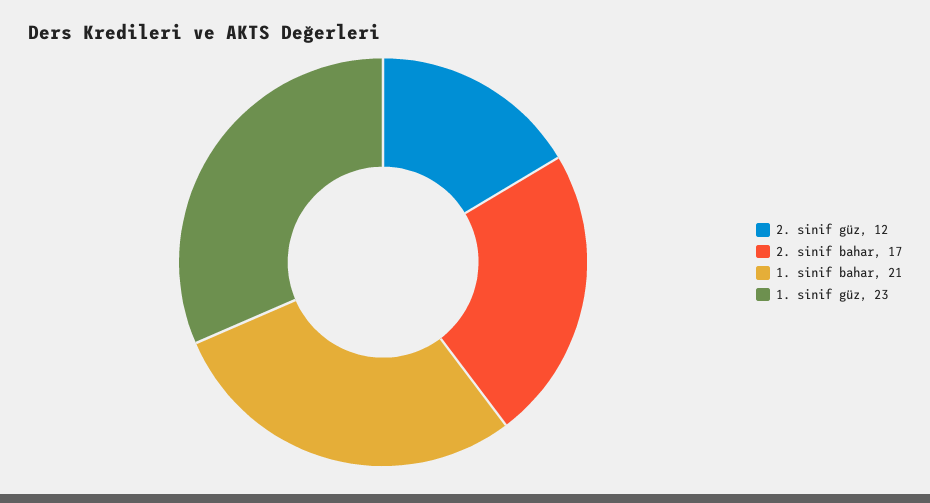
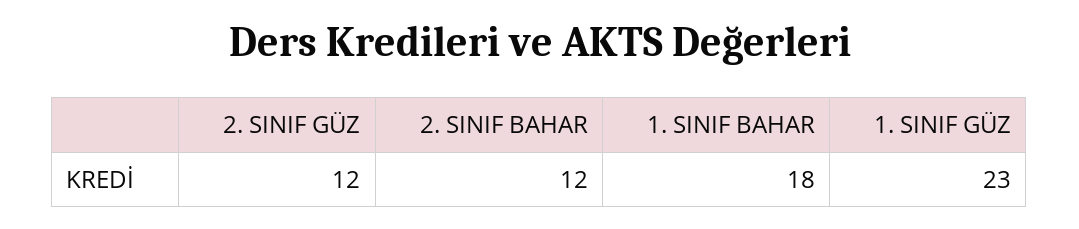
  {
    "2. sinif güz": 12,
-   "2. sinif bahar": 17,
+   "2. sinif bahar": 12,
-   "1. sinif bahar": 21,
+   "1. sinif bahar": 18,
    "1. sinif güz": 23
  }

